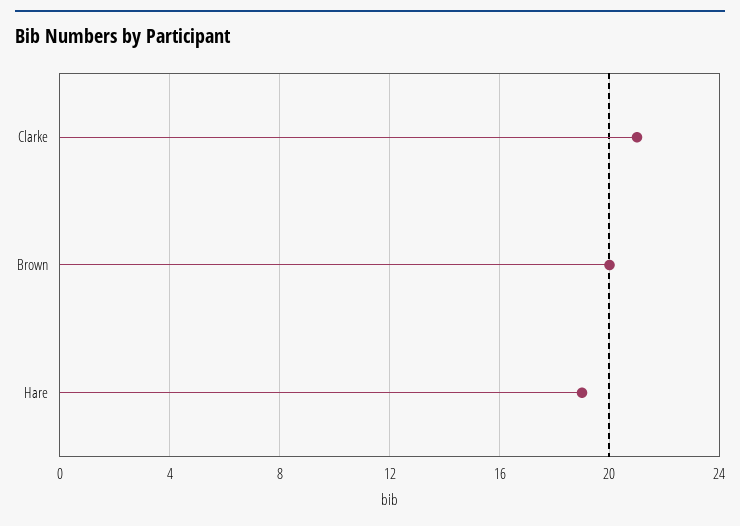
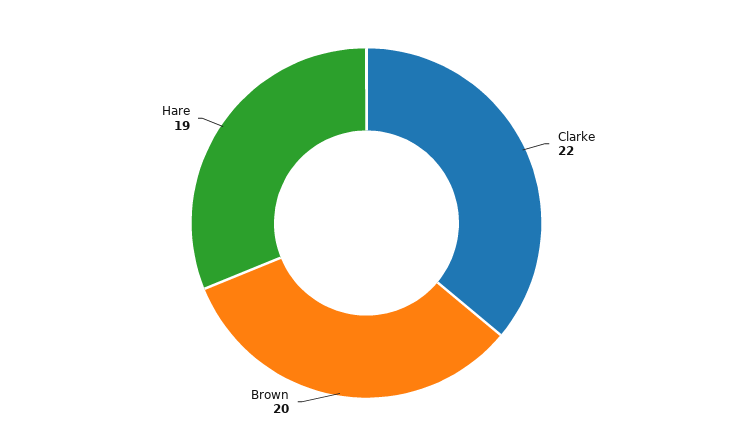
  {
-   "Clarke": 21,
+   "Clarke": 22,
    "Brown": 20,
    "Hare": 19
  }

